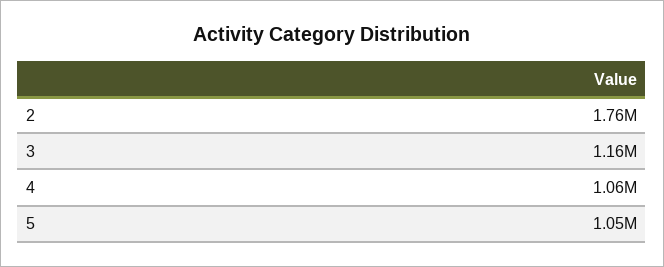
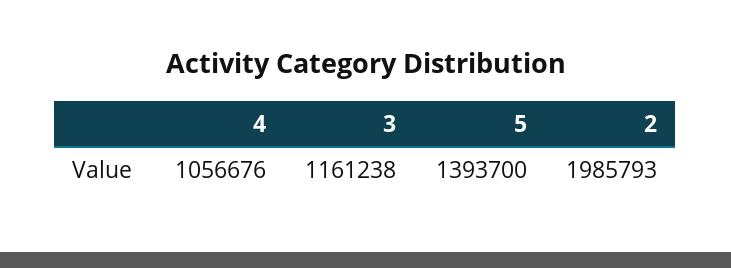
  {
-   "2": 1760000,
+   "2": 1985793,
    "3": 1161238,
    "4": 1056676,
-   "5": 1050000
+   "5": 1393700
  }

